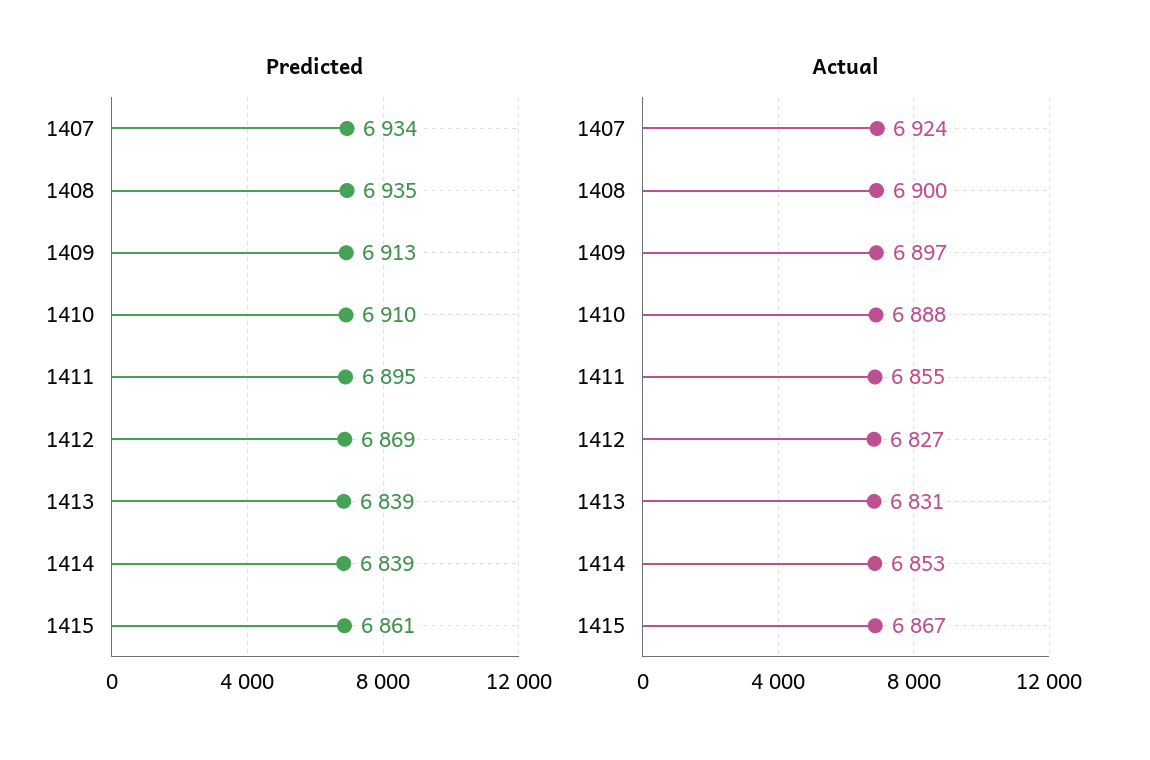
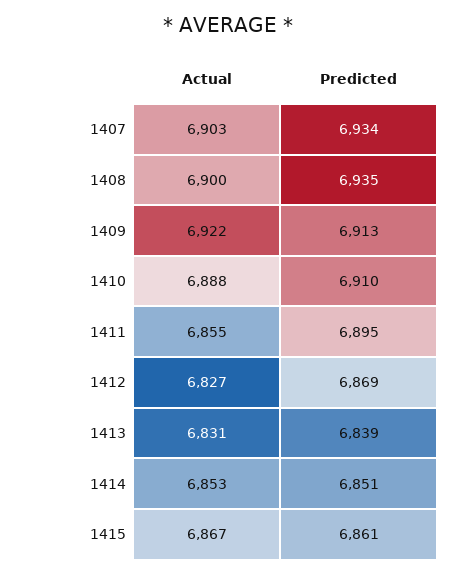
  {
    "Predicted": {
      "1407": 6934,
      "1408": 6935,
      "1409": 6913,
      "1410": 6910,
      "1411": 6895,
      "1412": 6869,
      "1413": 6839,
-     "1414": 6839,
+     "1414": 6851,
      "1415": 6861
    },
    "Actual": {
-     "1407": 6924,
+     "1407": 6903,
      "1408": 6900,
-     "1409": 6897,
+     "1409": 6922,
      "1410": 6888,
      "1411": 6855,
      "1412": 6827,
      "1413": 6831,
      "1414": 6853,
      "1415": 6867
    }
  }

